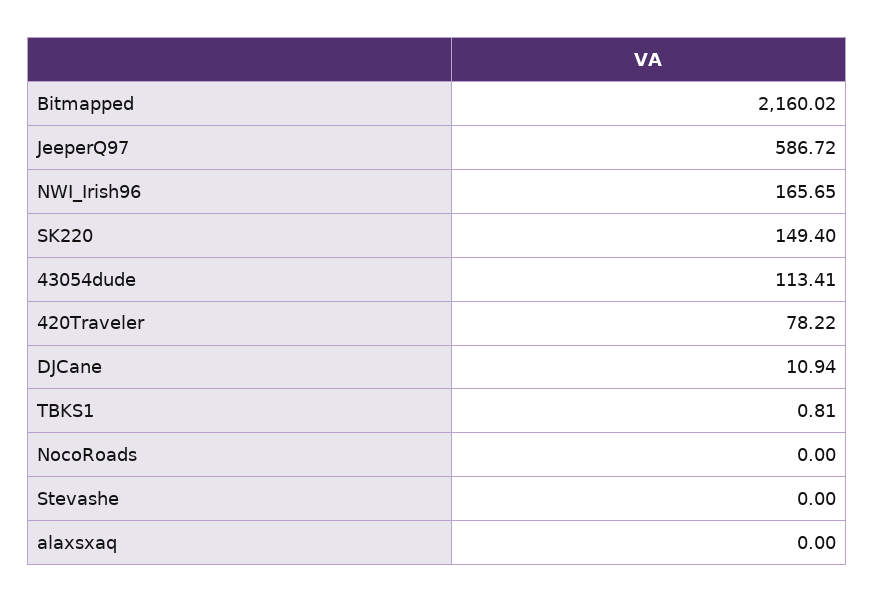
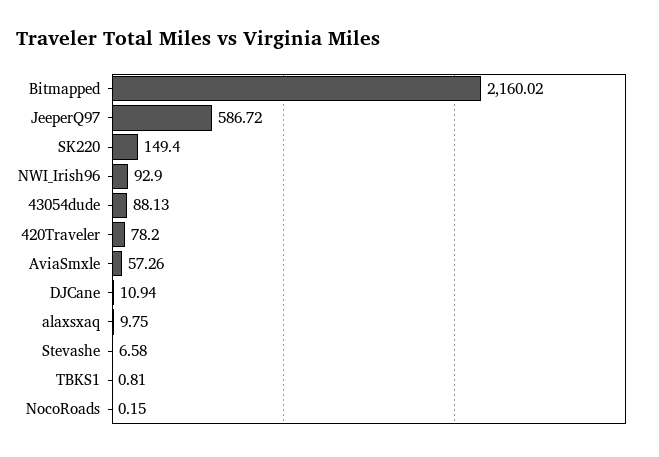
  {
    "Bitmapped": 2160.02,
    "JeeperQ97": 586.72,
-   "NWI_Irish96": 165.65,
+   "NWI_Irish96": 92.9,
    "SK220": 149.4,
-   "43054dude": 113.41,
+   "43054dude": 88.13,
-   "420Traveler": 78.22,
+   "420Traveler": 78.2,
    "DJCane": 10.94,
    "TBKS1": 0.81,
-   "NocoRoads": 0,
+   "NocoRoads": 0.15,
-   "Stevashe": 0,
+   "Stevashe": 6.58,
-   "alaxsxaq": 0
+   "alaxsxaq": 9.75,
+   "AviaSmxle": 57.26
  }

